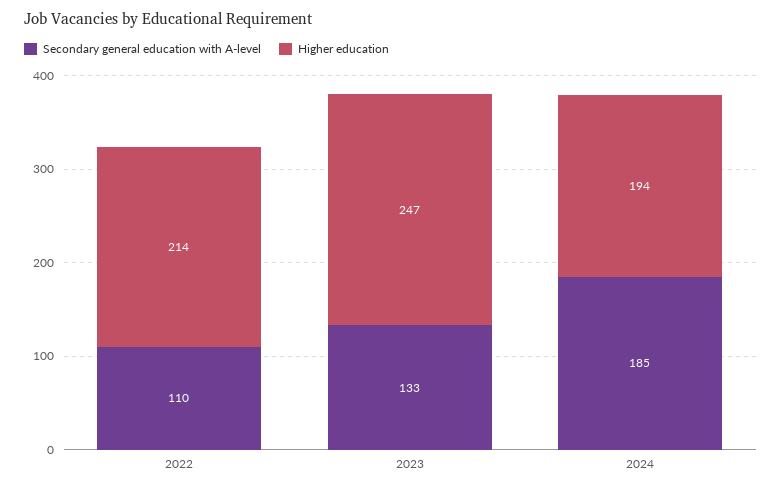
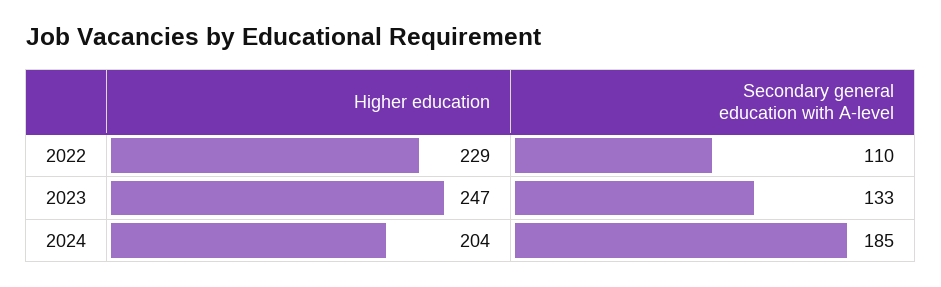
  {
    "Secondary general education with A-level": {
      "2022": 110,
      "2023": 133,
      "2024": 185
    },
    "Higher education": {
-     "2022": 214,
+     "2022": 229,
      "2023": 247,
-     "2024": 194
+     "2024": 204
    }
  }

